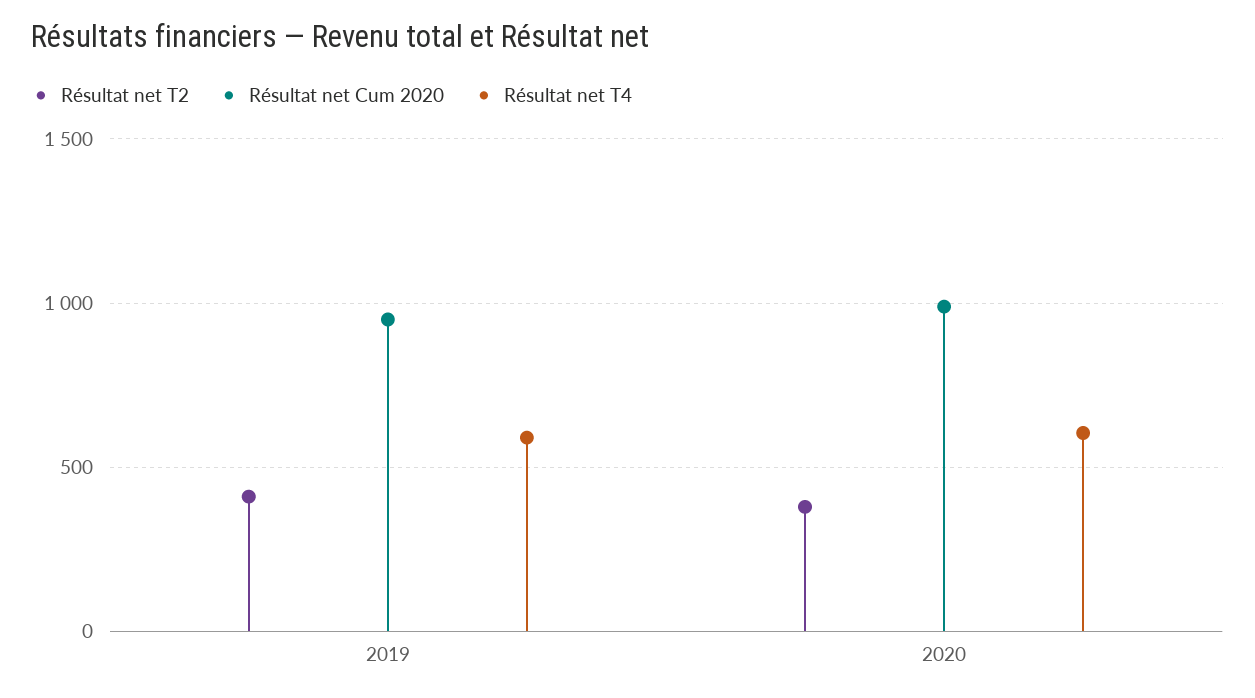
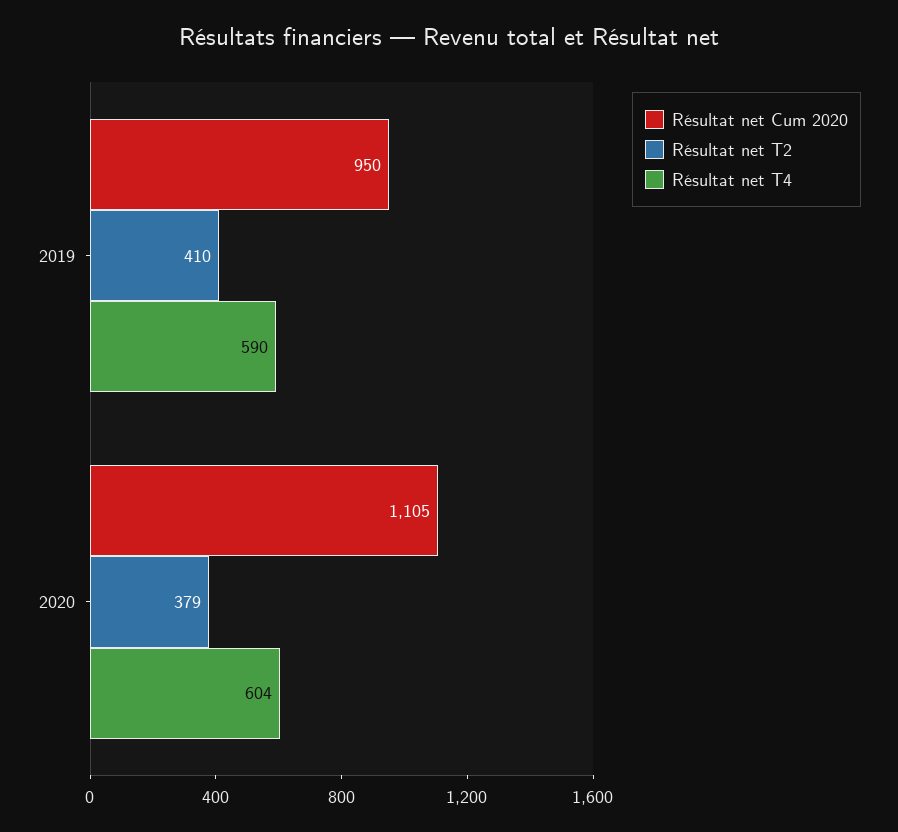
  {
    "Résultat net T2": {
      "2019": 410,
      "2020": 379
    },
    "Résultat net Cum 2020": {
      "2019": 950,
-     "2020": 1000
+     "2020": 1105
    },
    "Résultat net T4": {
      "2019": 590,
      "2020": 604
    }
  }

